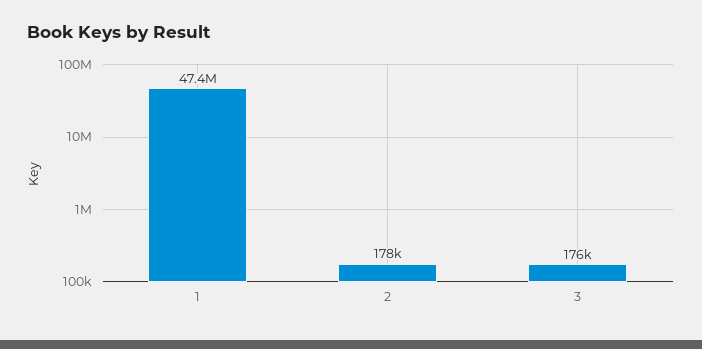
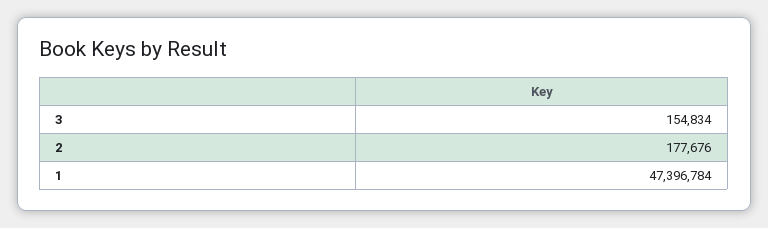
  {
    "1": 47396784,
    "2": 177676,
-   "3": 176000
+   "3": 154834
  }

